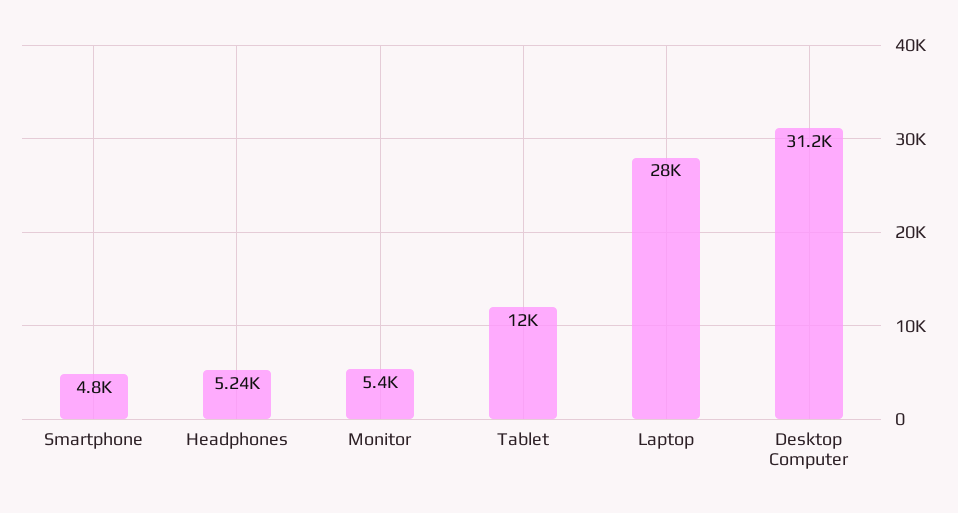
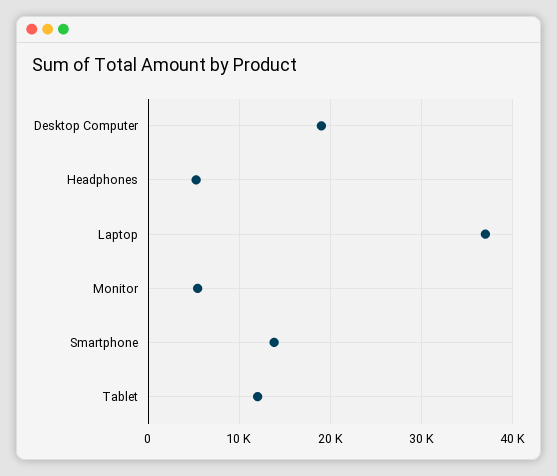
  {
-   "Smartphone": 4800,
+   "Smartphone": 14000,
    "Headphones": 5240,
    "Monitor": 5400,
    "Tablet": 12000,
-   "Laptop": 28000,
+   "Laptop": 37000,
-   "Desktop Computer": 31200
+   "Desktop Computer": 19000
  }

